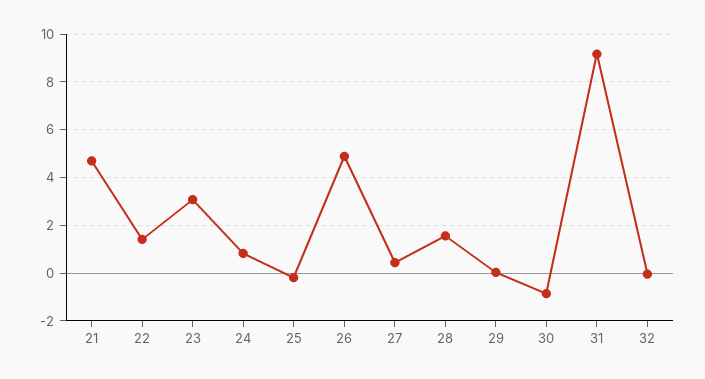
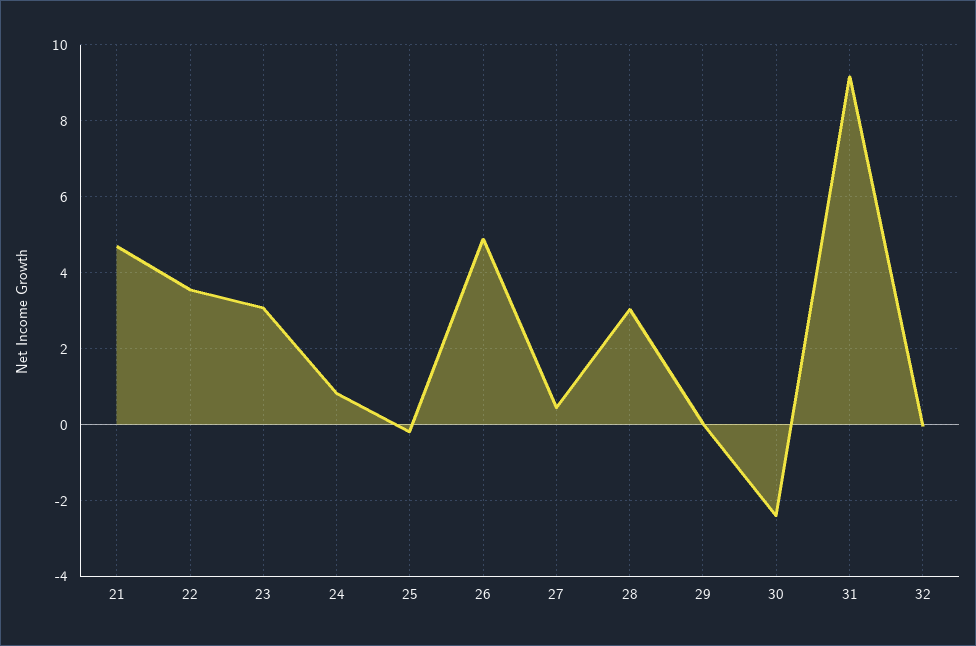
  {
    "21": 4.6,
-   "22": 1.5,
+   "22": 3.6,
    "23": 3,
    "24": 0.8,
    "25": -0.2,
    "26": 4.8,
    "27": 0.4,
-   "28": 1.5,
+   "28": 3,
    "29": 0,
-   "30": -1,
+   "30": -2.4,
    "31": 9.2,
    "32": 0
  }

